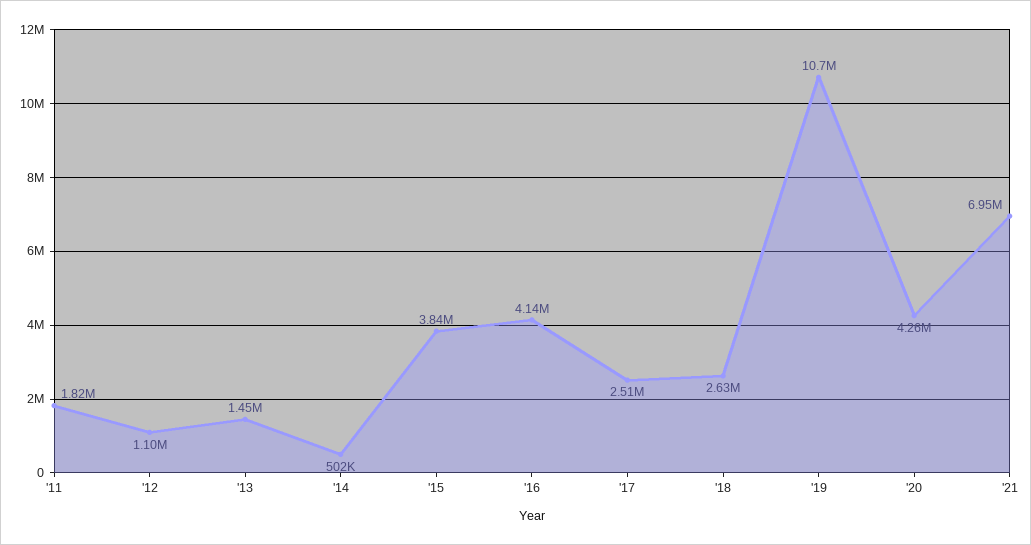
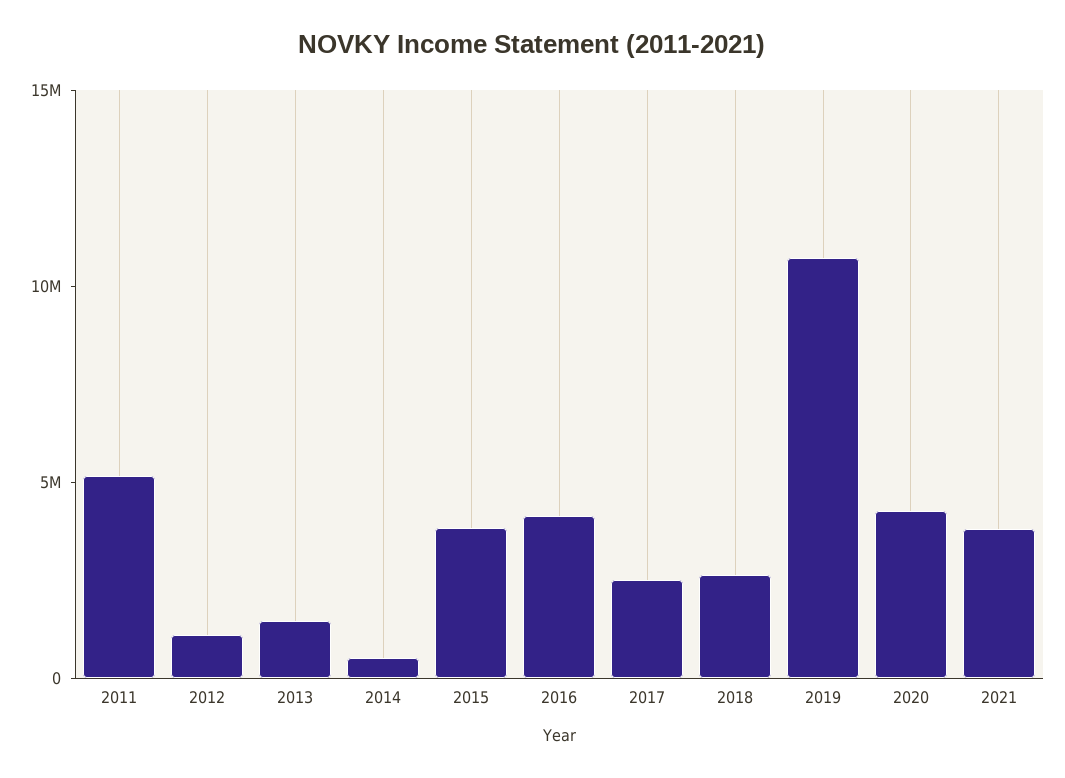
  {
-   "'11": 1820000,
+   "'11": 5000000,
    "'12": 1100000,
    "'13": 1450000,
    "'14": 502000,
    "'15": 3840000,
    "'16": 4140000,
    "'17": 2510000,
    "'18": 2630000,
    "'19": 10700000,
    "'20": 4260000,
-   "'21": 6950000
+   "'21": 4000000
  }

